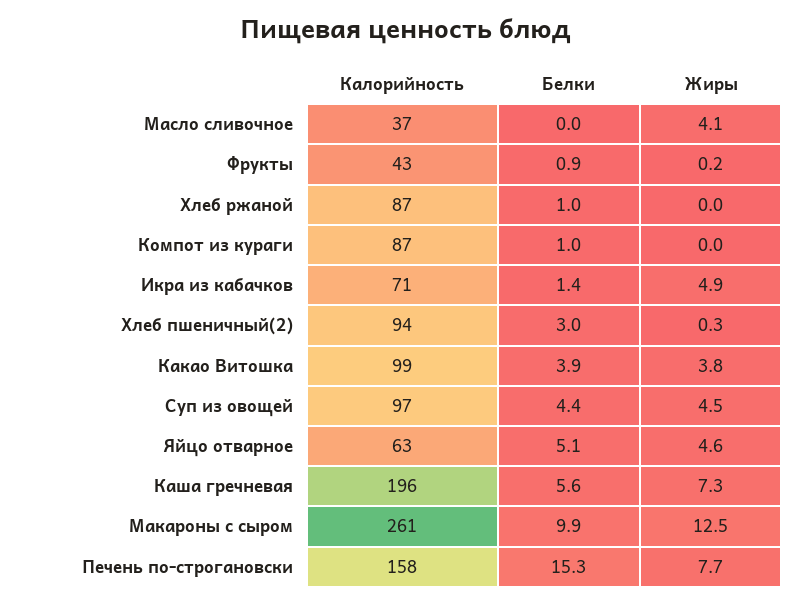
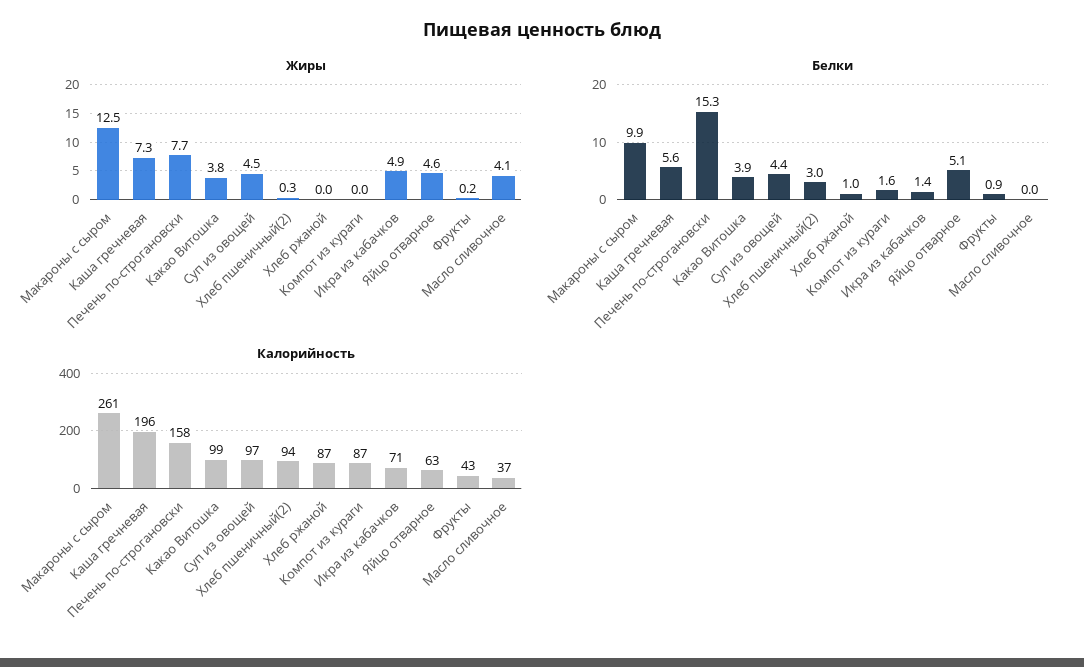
  {
    "Калорийность": {
      "Масло сливочное": 37,
      "Фрукты": 43,
      "Хлеб ржаной": 87,
      "Компот из кураги": 87,
      "Икра из кабачков": 71,
      "Хлеб пшеничный(2)": 94,
      "Какао Витошка": 99,
      "Суп из овощей": 97,
      "Яйцо отварное": 63,
      "Каша гречневая": 196,
      "Макароны с сыром": 261,
      "Печень по-строгановски": 158
    },
    "Белки": {
      "Масло сливочное": 0,
      "Фрукты": 0.9,
      "Хлеб ржаной": 1,
-     "Компот из кураги": 1,
+     "Компот из кураги": 1.6,
      "Икра из кабачков": 1.4,
      "Хлеб пшеничный(2)": 3,
      "Какао Витошка": 3.9,
      "Суп из овощей": 4.4,
      "Яйцо отварное": 5.1,
      "Каша гречневая": 5.6,
      "Макароны с сыром": 9.9,
      "Печень по-строгановски": 15.3
    },
    "Жиры": {
      "Масло сливочное": 4.1,
      "Фрукты": 0.2,
      "Хлеб ржаной": 0,
      "Компот из кураги": 0,
      "Икра из кабачков": 4.9,
      "Хлеб пшеничный(2)": 0.3,
      "Какао Витошка": 3.8,
      "Суп из овощей": 4.5,
      "Яйцо отварное": 4.6,
      "Каша гречневая": 7.3,
      "Макароны с сыром": 12.5,
      "Печень по-строгановски": 7.7
    }
  }

